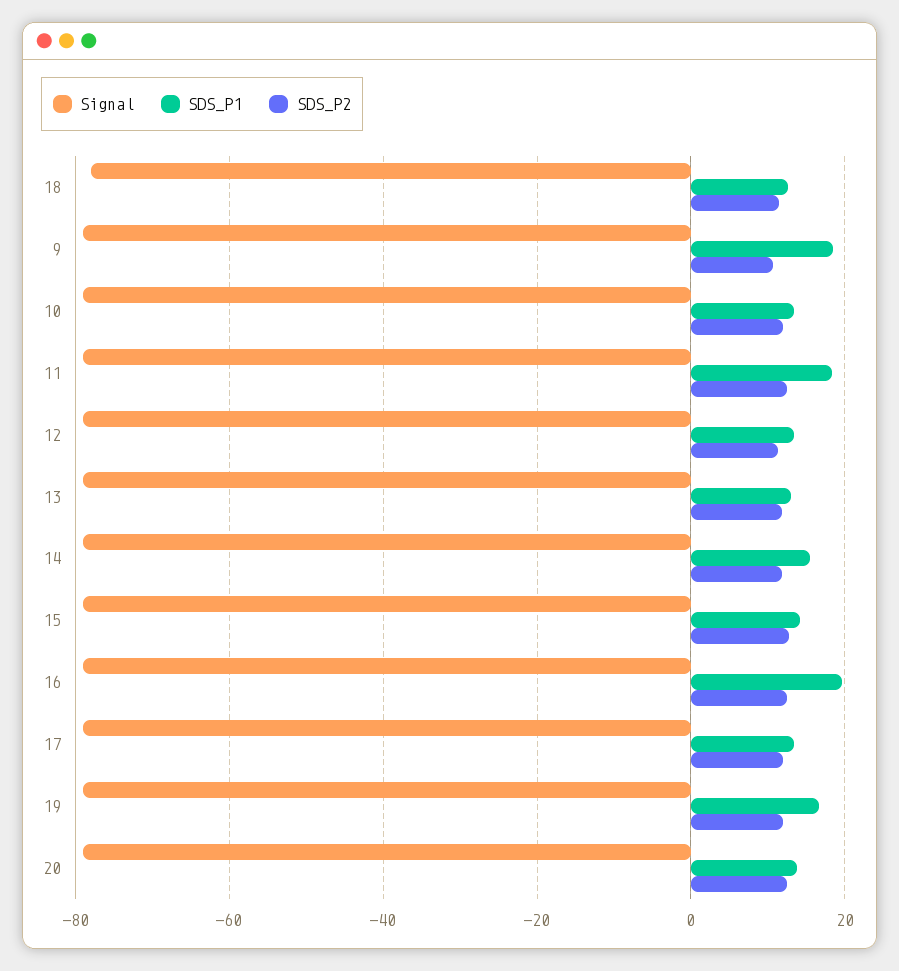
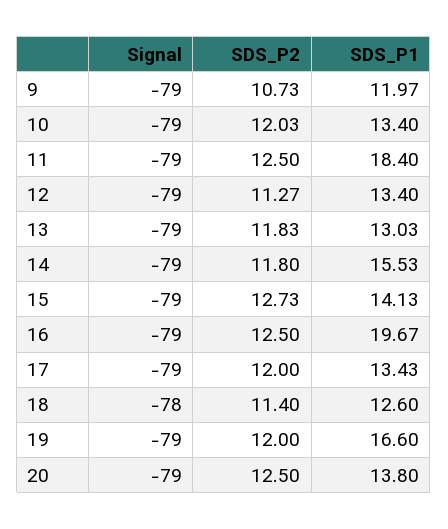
  {
    "Signal": {
      "18": -78,
      "9": -79,
      "10": -79,
      "11": -79,
      "12": -79,
      "13": -79,
      "14": -79,
      "15": -79,
      "16": -79,
      "17": -79,
      "19": -79,
      "20": -79
    },
    "SDS_P1": {
      "18": 12.6,
-     "9": 18,
+     "9": 11.97,
      "10": 13.4,
      "11": 18.4,
      "12": 13.4,
      "13": 13.03,
      "14": 15.53,
      "15": 14.13,
      "16": 19.67,
      "17": 13.43,
      "19": 16.6,
      "20": 13.8
    },
    "SDS_P2": {
      "18": 11.4,
      "9": 10.73,
      "10": 12.03,
      "11": 12.5,
      "12": 11.27,
      "13": 11.83,
      "14": 11.8,
      "15": 12.73,
      "16": 12.5,
      "17": 12,
      "19": 12,
      "20": 12.5
    }
  }

